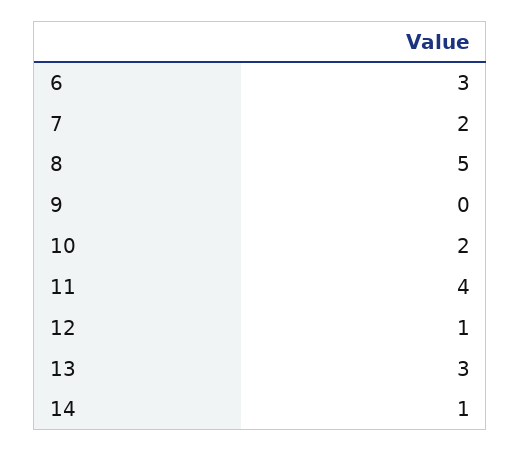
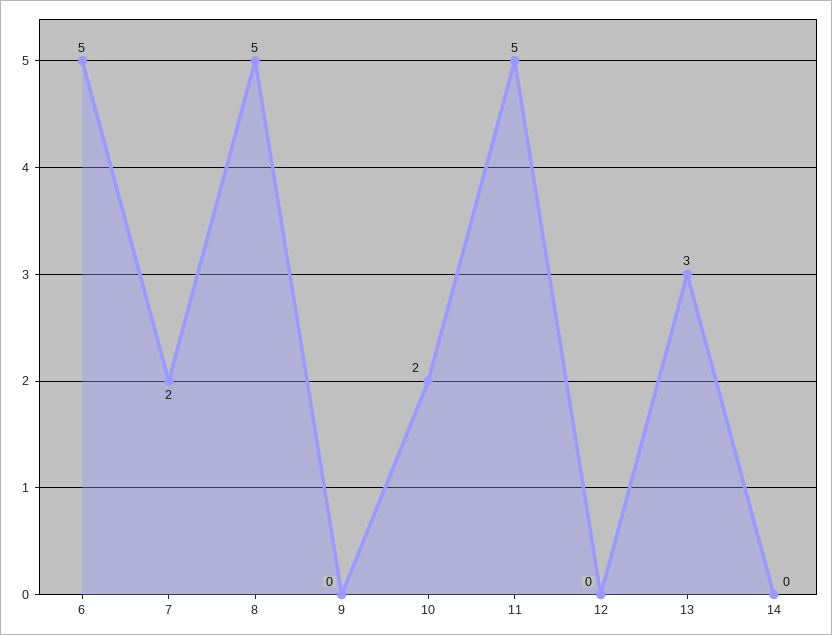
  {
-   "6": 3,
+   "6": 5,
    "7": 2,
    "8": 5,
    "9": 0,
    "10": 2,
-   "11": 4,
+   "11": 5,
-   "12": 1,
+   "12": 0,
    "13": 3,
-   "14": 1
+   "14": 0
  }

